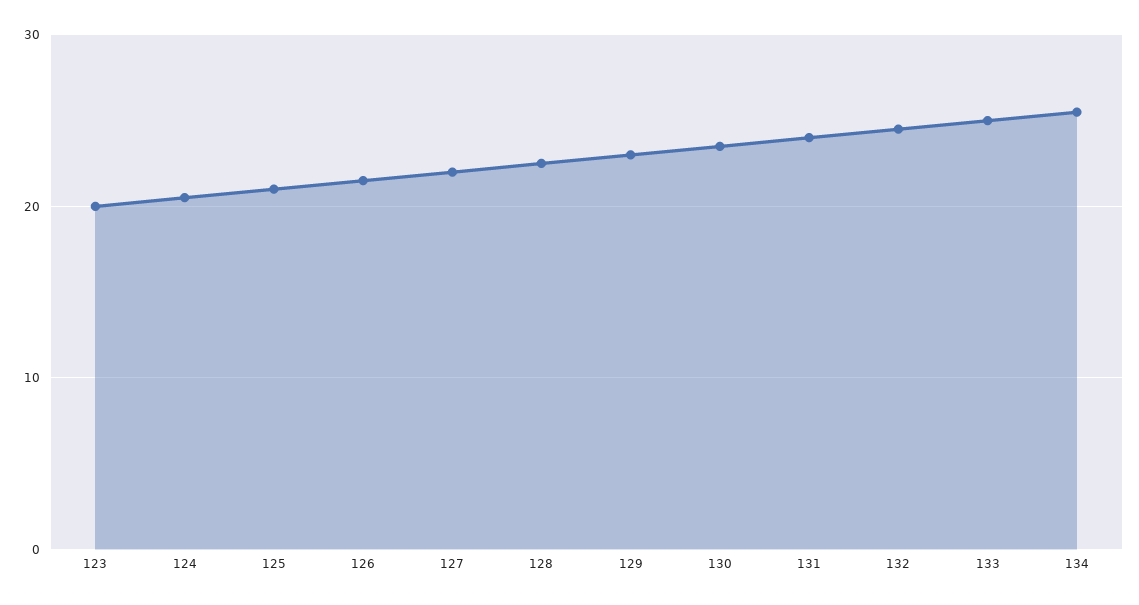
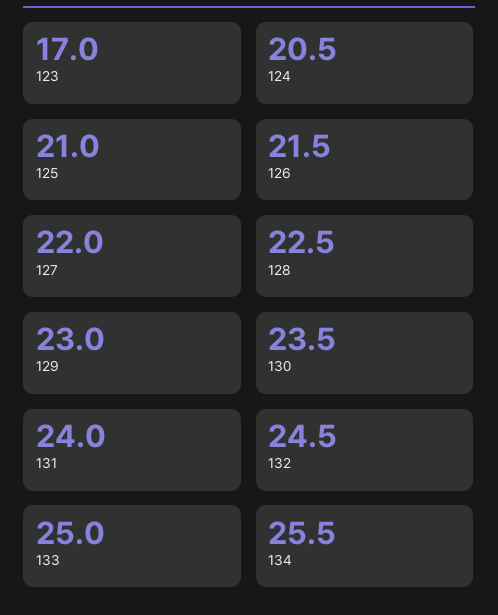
  {
-   "123": 20,
+   "123": 17,
    "124": 20.5,
    "125": 21,
    "126": 21.5,
    "127": 22,
    "128": 22.5,
    "129": 23,
    "130": 23.5,
    "131": 24,
    "132": 24.5,
    "133": 25,
    "134": 25.5
  }

